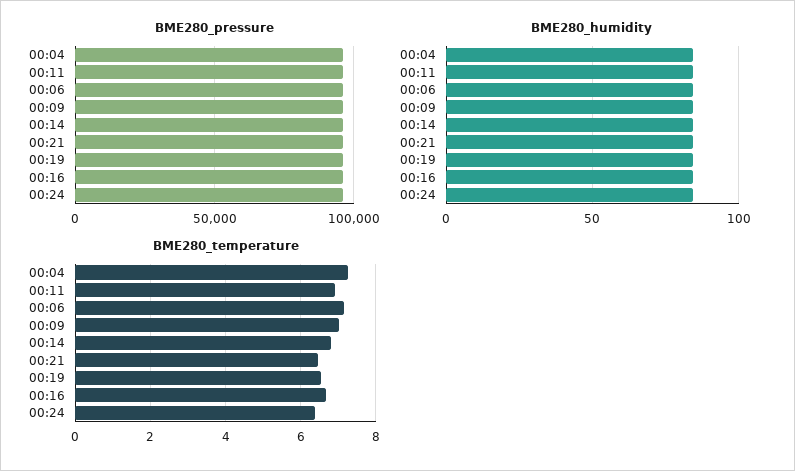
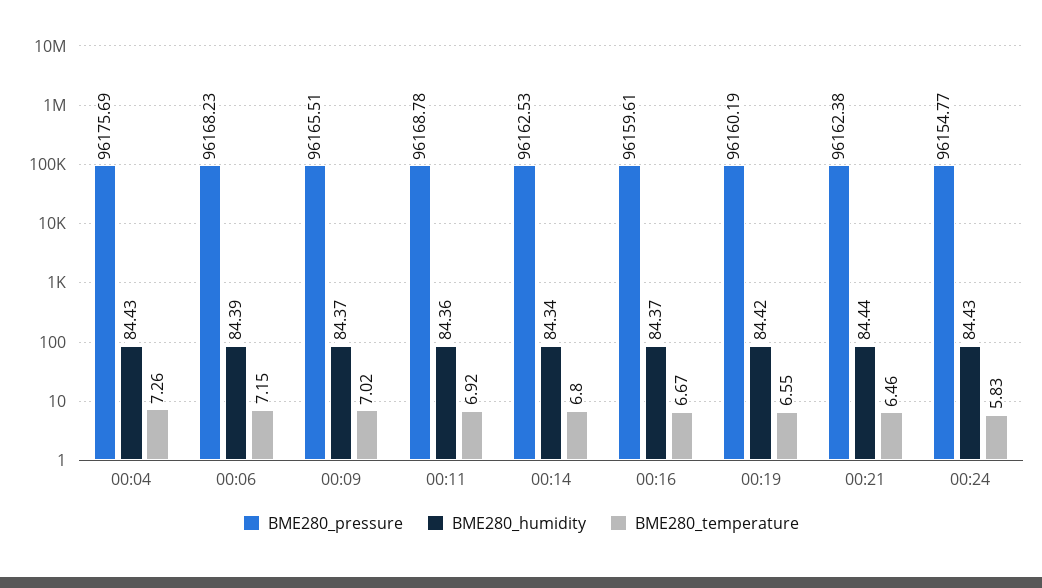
  {
    "BME280_pressure": {
      "00:04": 96175.69,
      "00:11": 96168.78,
      "00:06": 96168.23,
      "00:09": 96165.51,
      "00:14": 96162.53,
      "00:21": 96162.38,
      "00:19": 96160.19,
      "00:16": 96159.61,
      "00:24": 96154.77
    },
    "BME280_humidity": {
      "00:04": 84.43,
      "00:11": 84.36,
      "00:06": 84.39,
      "00:09": 84.37,
      "00:14": 84.34,
      "00:21": 84.44,
      "00:19": 84.42,
      "00:16": 84.37,
      "00:24": 84.43
    },
    "BME280_temperature": {
      "00:04": 7.26,
      "00:11": 6.92,
      "00:06": 7.15,
      "00:09": 7.02,
      "00:14": 6.8,
      "00:21": 6.46,
      "00:19": 6.55,
      "00:16": 6.67,
-     "00:24": 6.4
+     "00:24": 5.83
    }
  }

